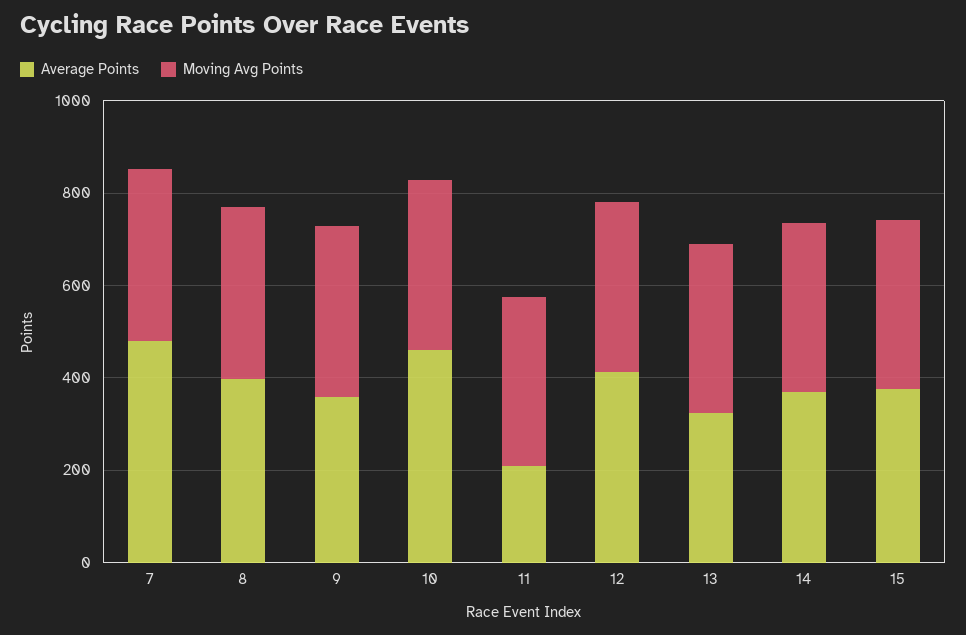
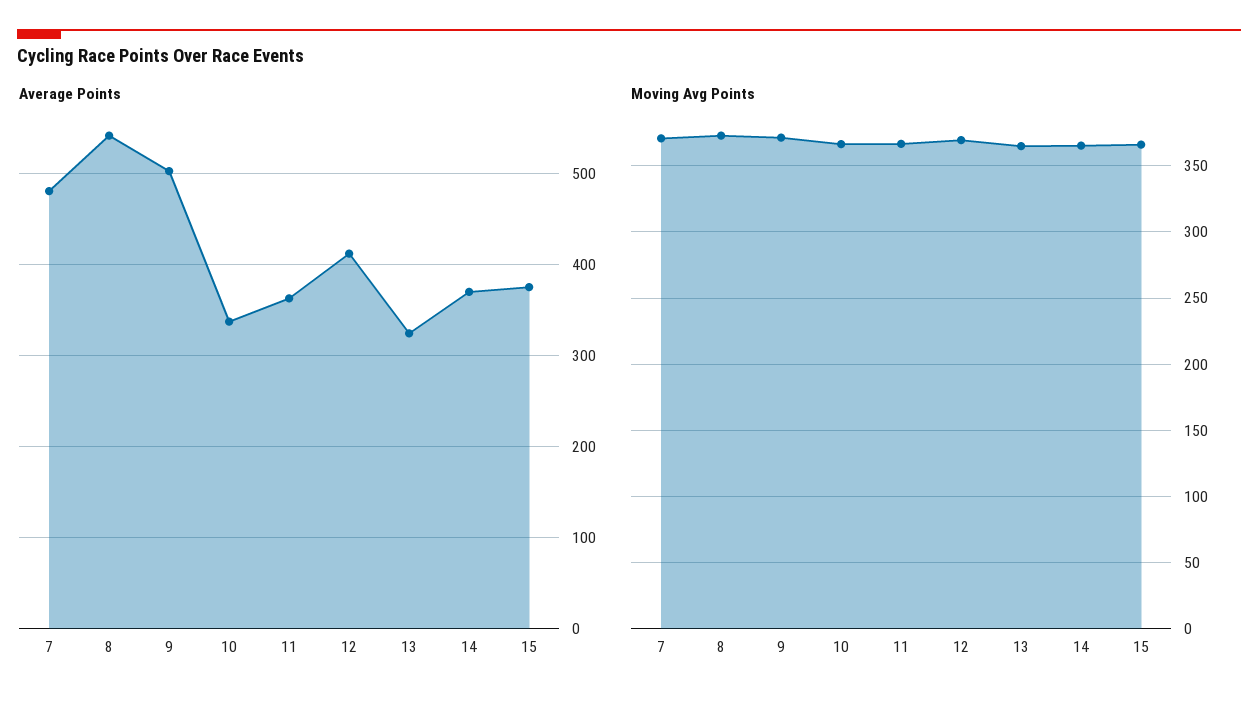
  {
    "Average Points": {
      "7": 480,
-     "8": 400,
+     "8": 540,
-     "9": 350,
+     "9": 500,
-     "10": 450,
+     "10": 340,
-     "11": 200,
+     "11": 360,
      "12": 410,
      "13": 320,
      "14": 370,
      "15": 380
    },
    "Moving Avg Points": {
      "7": 370,
      "8": 375,
      "9": 370,
      "10": 365,
      "11": 365,
      "12": 370,
      "13": 365,
      "14": 365,
      "15": 365
    }
  }

